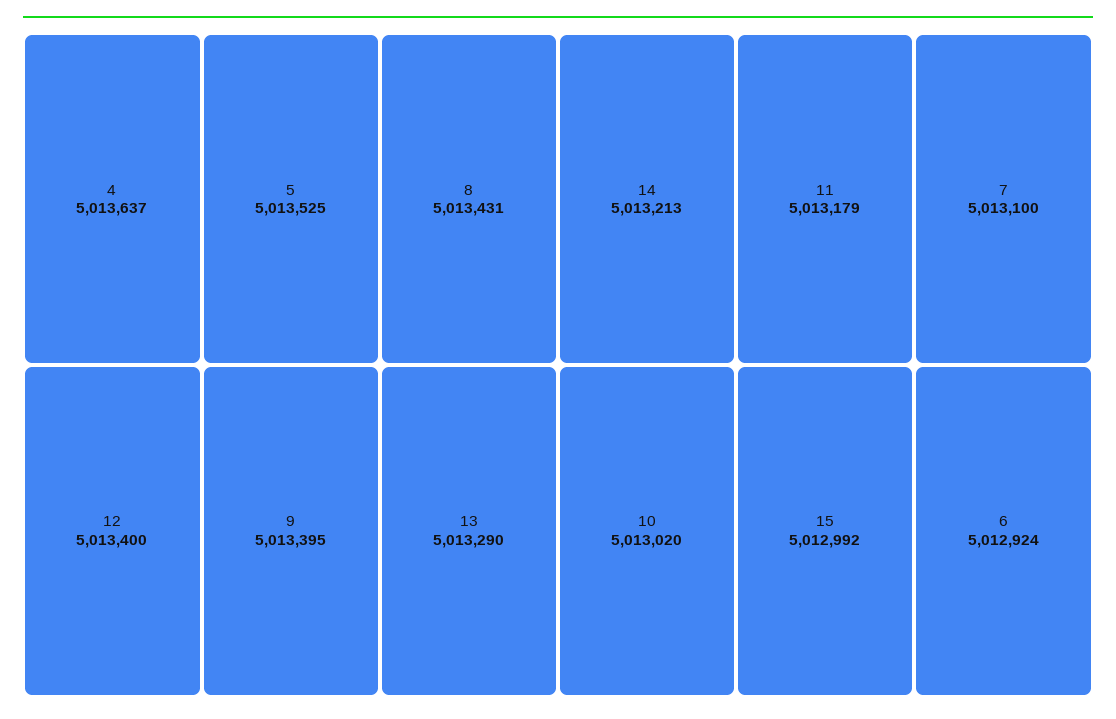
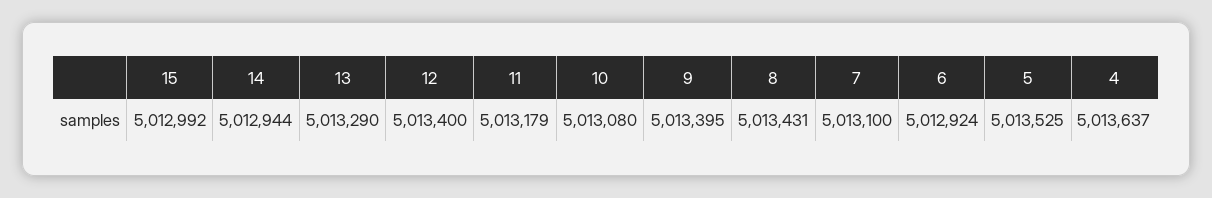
  {
    "4": 5013637,
    "5": 5013525,
    "8": 5013431,
    "12": 5013400,
    "9": 5013395,
    "13": 5013290,
-   "14": 5013213,
+   "14": 5012944,
    "11": 5013179,
    "7": 5013100,
-   "10": 5013020,
+   "10": 5013080,
    "15": 5012992,
    "6": 5012924
  }

